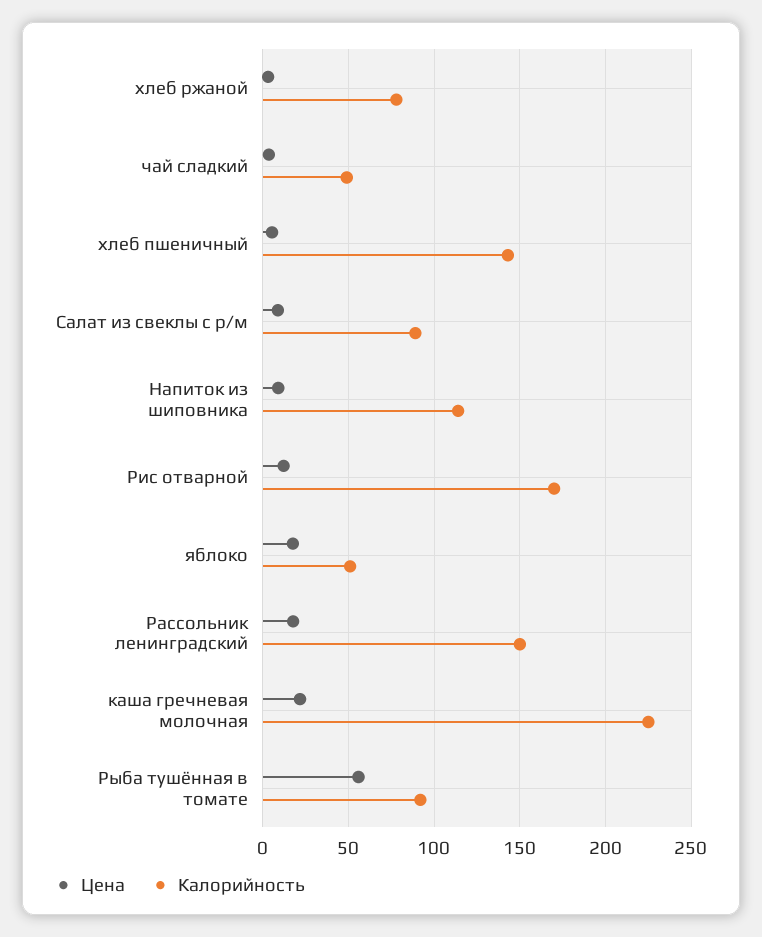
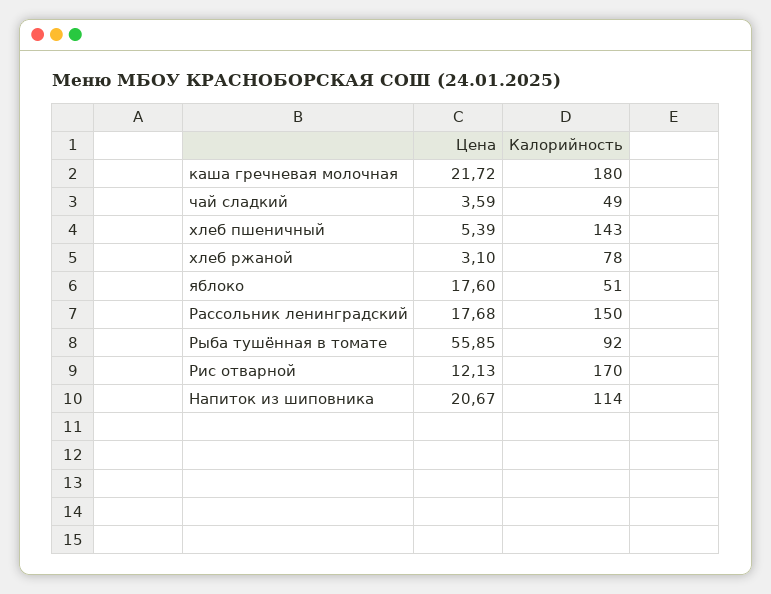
  {
    "Цена": {
      "хлеб ржаной": 3.1,
      "чай сладкий": 3.59,
      "хлеб пшеничный": 5.39,
-     "Салат из свеклы с р/м": 10,
-     "Напиток из шиповника": 10,
+     "Напиток из шиповника": 20.67,
      "Рис отварной": 12.13,
      "яблоко": 17.6,
      "Рассольник ленинградский": 17.68,
      "каша гречневая молочная": 21.72,
      "Рыба тушённая в томате": 55.85
    },
    "Калорийность": {
      "хлеб ржаной": 78,
      "чай сладкий": 49,
      "хлеб пшеничный": 143,
-     "Салат из свеклы с р/м": 90,
      "Напиток из шиповника": 114,
      "Рис отварной": 170,
      "яблоко": 51,
      "Рассольник ленинградский": 150,
-     "каша гречневая молочная": 225,
+     "каша гречневая молочная": 180,
      "Рыба тушённая в томате": 92
    }
  }

